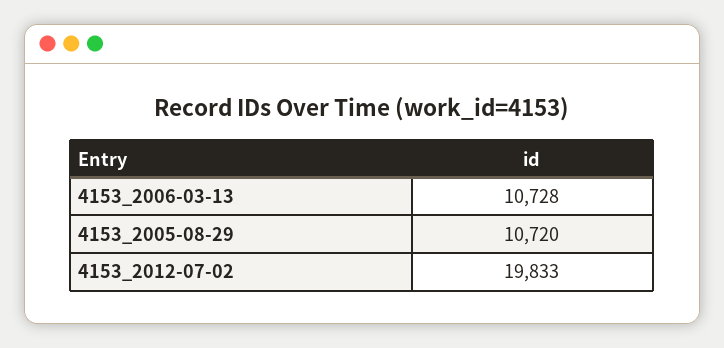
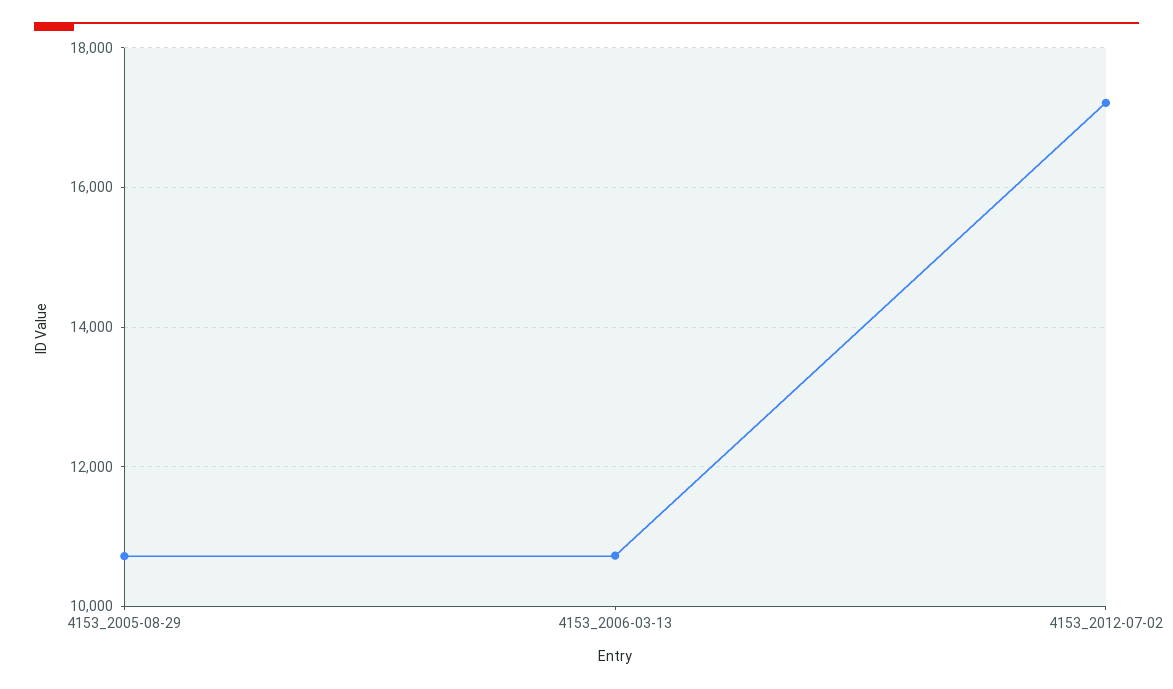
  {
    "4153_2006-03-13": 10728,
    "4153_2005-08-29": 10720,
-   "4153_2012-07-02": 19833
+   "4153_2012-07-02": 17200
  }

